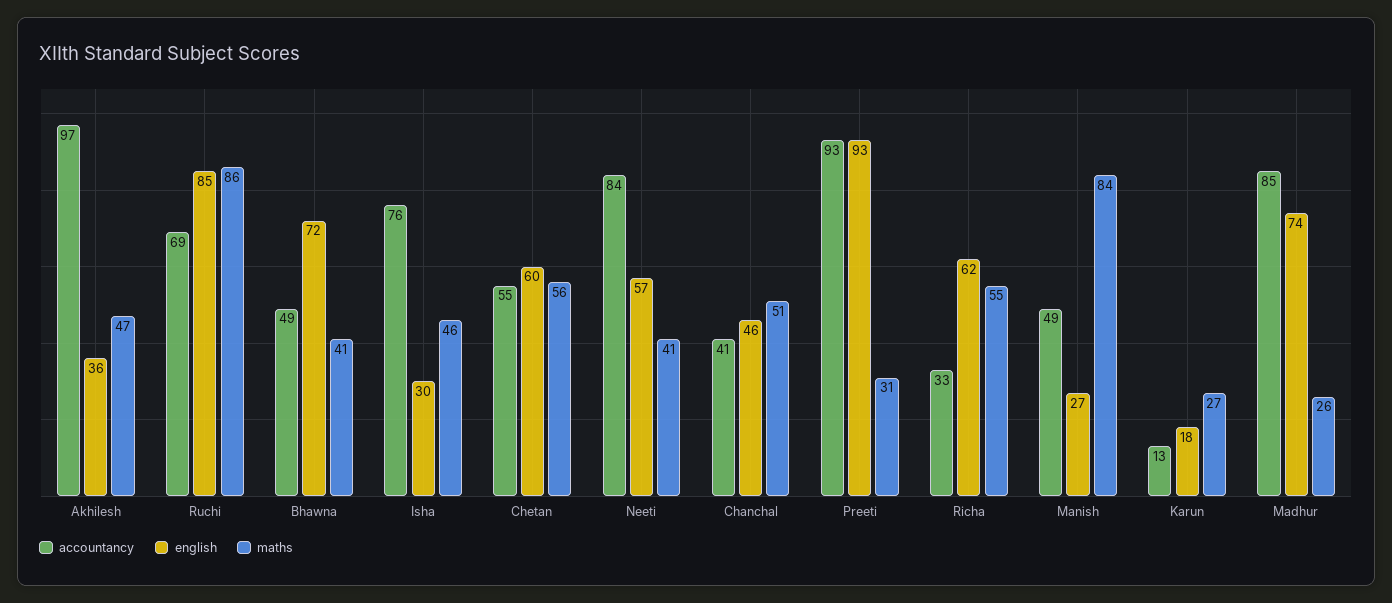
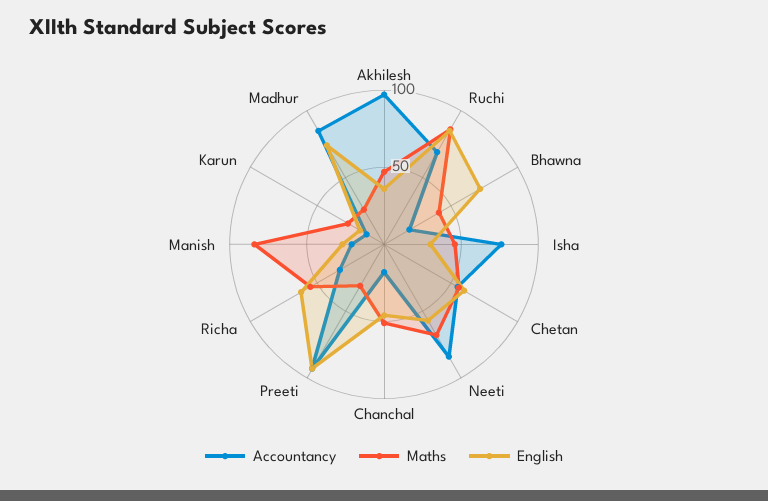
  {
    "accountancy": {
      "Akhilesh": 97,
      "Ruchi": 69,
-     "Bhawna": 49,
+     "Bhawna": 20,
      "Isha": 76,
      "Chetan": 55,
      "Neeti": 84,
-     "Chanchal": 41,
+     "Chanchal": 20,
      "Preeti": 93,
      "Richa": 33,
-     "Manish": 49,
+     "Manish": 20,
      "Karun": 13,
      "Madhur": 85
    },
    "english": {
      "Akhilesh": 36,
      "Ruchi": 85,
      "Bhawna": 72,
      "Isha": 30,
      "Chetan": 60,
      "Neeti": 57,
      "Chanchal": 46,
      "Preeti": 93,
      "Richa": 62,
      "Manish": 27,
      "Karun": 18,
      "Madhur": 74
    },
    "maths": {
      "Akhilesh": 47,
      "Ruchi": 86,
      "Bhawna": 41,
      "Isha": 46,
      "Chetan": 56,
-     "Neeti": 41,
+     "Neeti": 70,
      "Chanchal": 51,
      "Preeti": 31,
      "Richa": 55,
      "Manish": 84,
      "Karun": 27,
      "Madhur": 26
    }
  }

